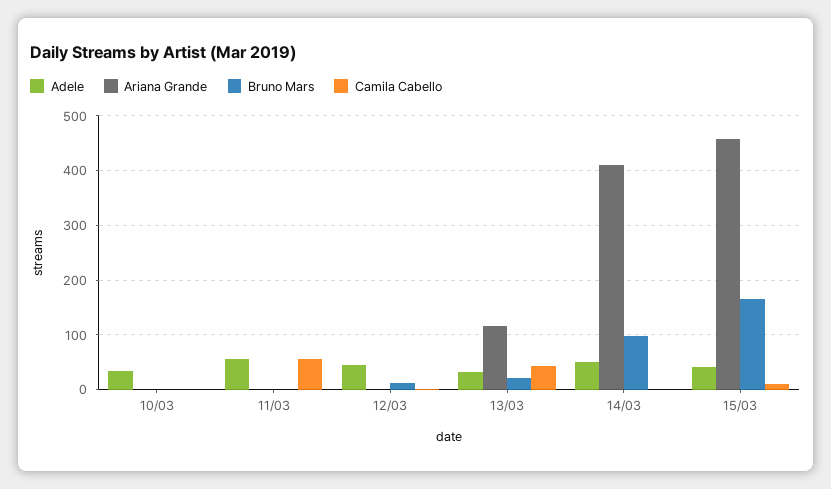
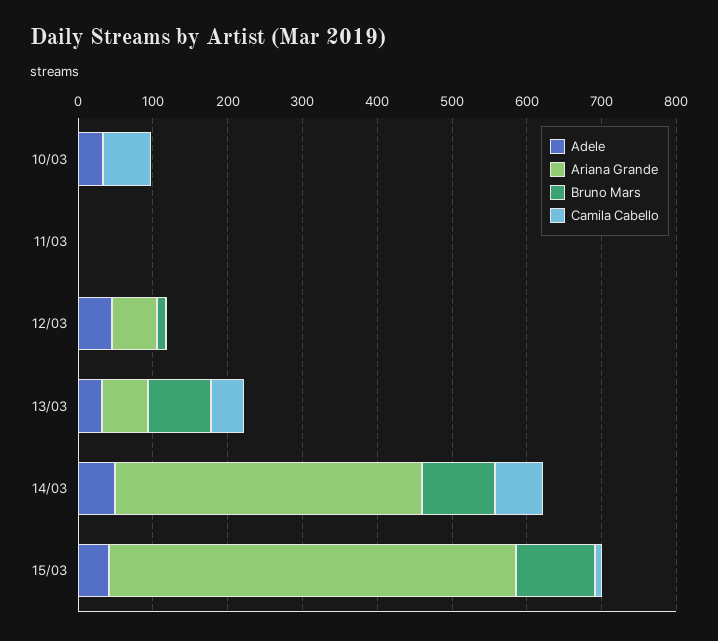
  {
    "Adele": {
      "10/03": 40,
-     "11/03": 60,
+     "11/03": 0,
      "12/03": 40,
      "13/03": 40,
      "14/03": 60,
      "15/03": 40
    },
    "Ariana Grande": {
      "10/03": 0,
      "11/03": 0,
-     "12/03": 0,
+     "12/03": 60,
-     "13/03": 120,
+     "13/03": 60,
      "14/03": 420,
-     "15/03": 460
+     "15/03": 540
    },
    "Bruno Mars": {
      "10/03": 0,
      "11/03": 0,
      "12/03": 20,
-     "13/03": 20,
+     "13/03": 80,
      "14/03": 100,
-     "15/03": 160
+     "15/03": 100
    },
    "Camila Cabello": {
-     "10/03": 0,
+     "10/03": 60,
-     "11/03": 60,
+     "11/03": 0,
      "12/03": 0,
      "13/03": 40,
-     "14/03": 0,
+     "14/03": 60,
      "15/03": 20
    }
  }

